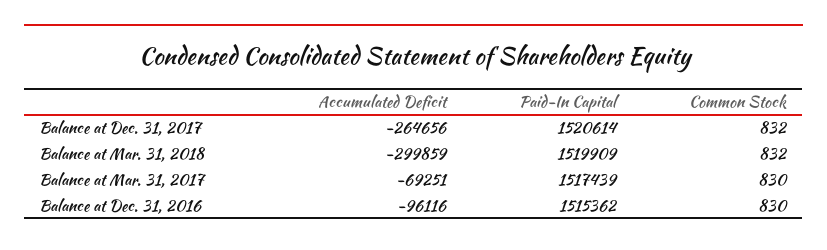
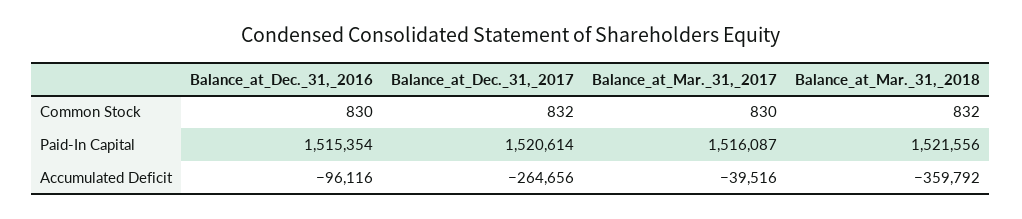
  {
    "Accumulated Deficit": {
      "Balance at Dec. 31, 2017": -264656,
-     "Balance at Mar. 31, 2018": -299859,
+     "Balance at Mar. 31, 2018": -359792,
-     "Balance at Mar. 31, 2017": -69251,
+     "Balance at Mar. 31, 2017": -39516,
      "Balance at Dec. 31, 2016": -96116
    },
    "Paid-In Capital": {
      "Balance at Dec. 31, 2017": 1520614,
-     "Balance at Mar. 31, 2018": 1519909,
+     "Balance at Mar. 31, 2018": 1521556,
-     "Balance at Mar. 31, 2017": 1517439,
+     "Balance at Mar. 31, 2017": 1516087,
-     "Balance at Dec. 31, 2016": 1515362
+     "Balance at Dec. 31, 2016": 1515354
    },
    "Common Stock": {
      "Balance at Dec. 31, 2017": 832,
      "Balance at Mar. 31, 2018": 832,
      "Balance at Mar. 31, 2017": 830,
      "Balance at Dec. 31, 2016": 830
    }
  }

